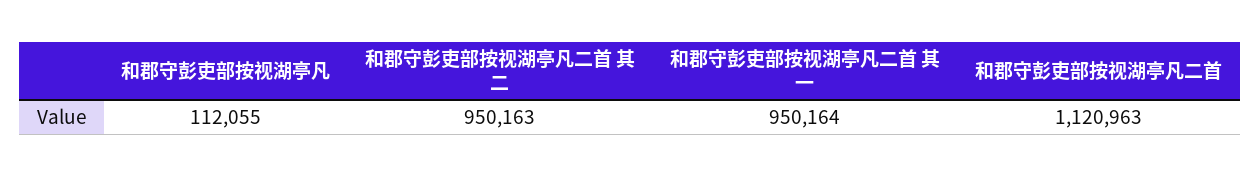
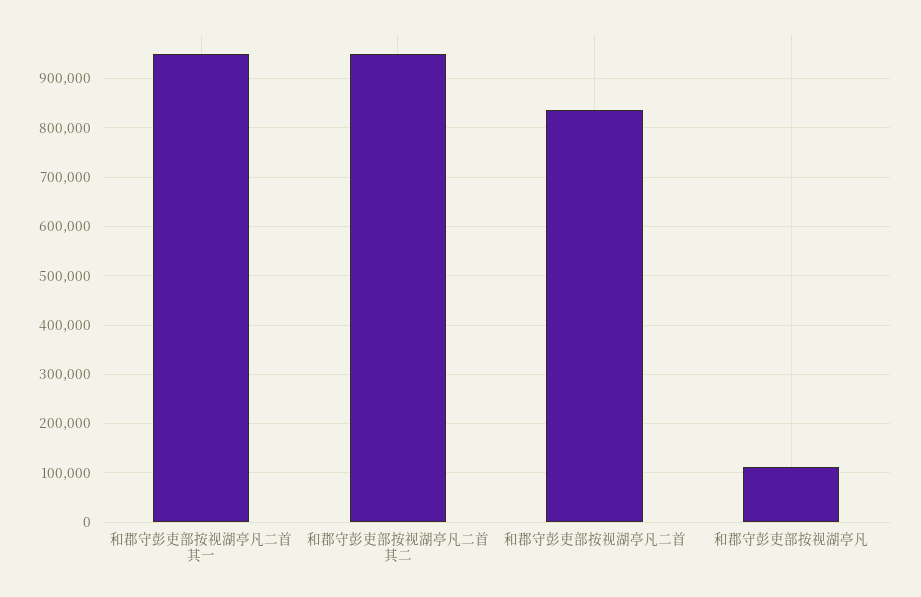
  {
    "和郡守彭吏部按视湖亭凡": 112055,
    "和郡守彭吏部按视湖亭凡二首 其二": 950163,
    "和郡守彭吏部按视湖亭凡二首 其一": 950164,
-   "和郡守彭吏部按视湖亭凡二首": 1120963
+   "和郡守彭吏部按视湖亭凡二首": 840000
  }

